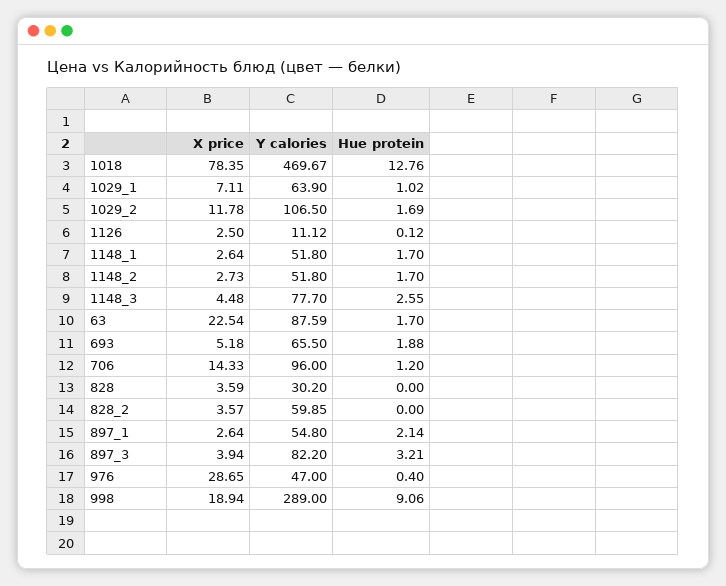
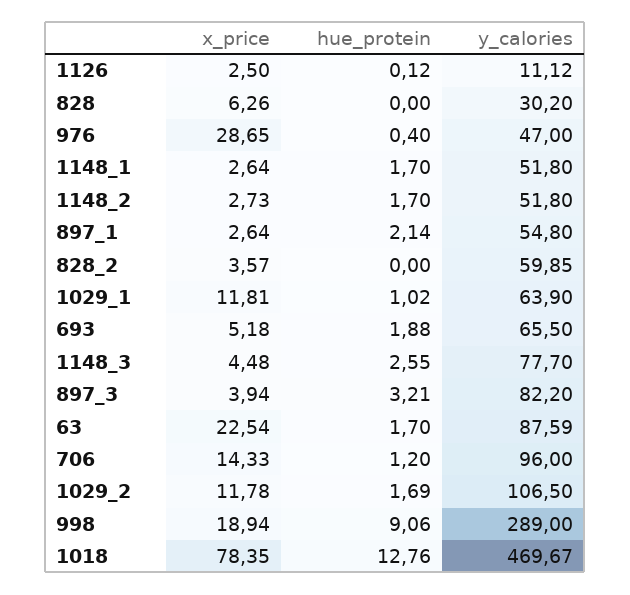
  {
    "X price": {
      "1018": 78.35,
-     "1029_1": 7.11,
+     "1029_1": 11.81,
      "1029_2": 11.78,
      "1126": 2.5,
      "1148_1": 2.64,
      "1148_2": 2.73,
      "1148_3": 4.48,
      "63": 22.54,
      "693": 5.18,
      "706": 14.33,
-     "828": 3.59,
+     "828": 6.26,
      "828_2": 3.57,
      "897_1": 2.64,
      "897_3": 3.94,
      "976": 28.65,
      "998": 18.94
    },
    "Y calories": {
      "1018": 469.67,
      "1029_1": 63.9,
      "1029_2": 106.5,
      "1126": 11.12,
      "1148_1": 51.8,
      "1148_2": 51.8,
      "1148_3": 77.7,
      "63": 87.59,
      "693": 65.5,
      "706": 96,
      "828": 30.2,
      "828_2": 59.85,
      "897_1": 54.8,
      "897_3": 82.2,
      "976": 47,
      "998": 289
    },
    "Hue protein": {
      "1018": 12.76,
      "1029_1": 1.02,
      "1029_2": 1.69,
      "1126": 0.12,
      "1148_1": 1.7,
      "1148_2": 1.7,
      "1148_3": 2.55,
      "63": 1.7,
      "693": 1.88,
      "706": 1.2,
      "828": 0,
      "828_2": 0,
      "897_1": 2.14,
      "897_3": 3.21,
      "976": 0.4,
      "998": 9.06
    }
  }

